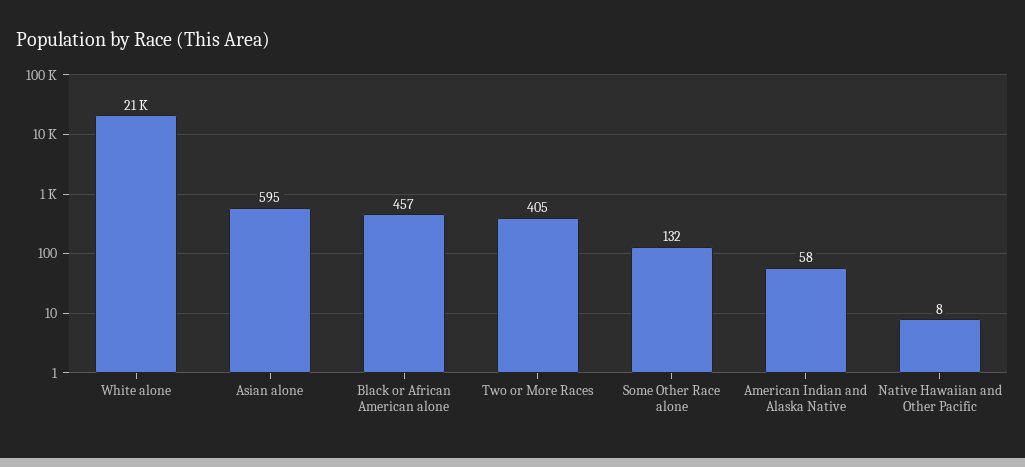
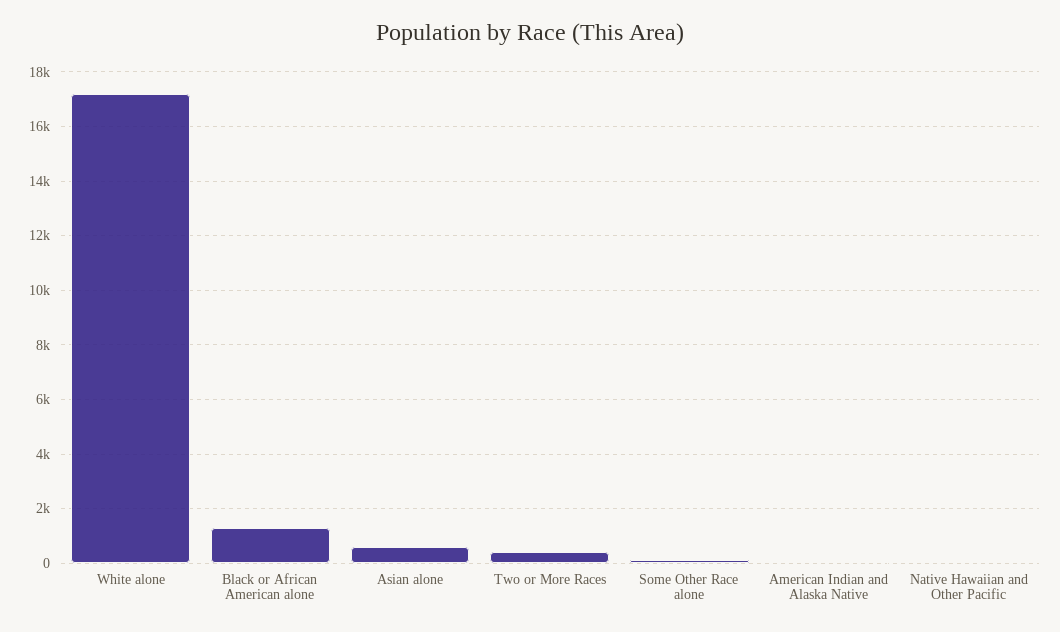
  {
-   "White alone": 21000,
+   "White alone": 17250,
    "Asian alone": 595,
-   "Black or African American alone": 457,
+   "Black or African American alone": 1250,
    "Two or More Races": 405,
    "Some Other Race alone": 132,
    "American Indian and Alaska Native": 58,
    "Native Hawaiian and Other Pacific": 8
  }

